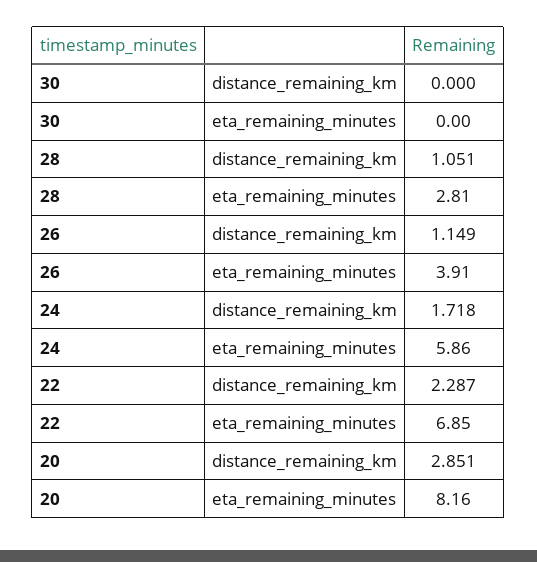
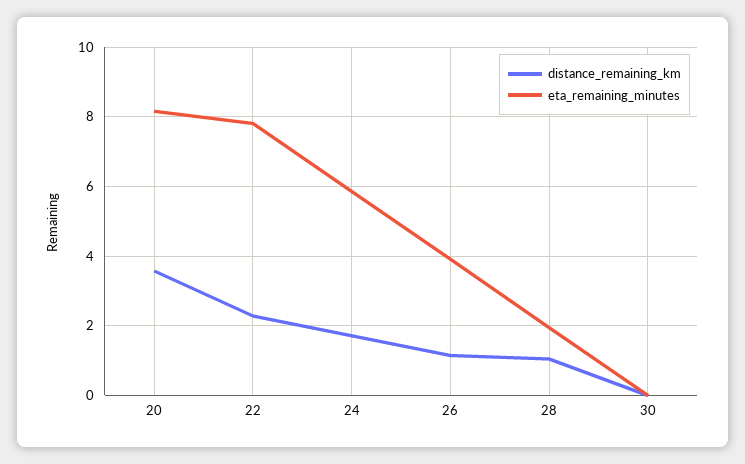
  {
    "distance_remaining_km": {
      "30": 0,
      "28": 1.051,
      "26": 1.149,
      "24": 1.718,
      "22": 2.287,
-     "20": 2.851
+     "20": 3.6
    },
    "eta_remaining_minutes": {
      "30": 0,
-     "28": 2.81,
+     "28": 2,
      "26": 3.91,
      "24": 5.86,
-     "22": 6.85,
+     "22": 7.8,
      "20": 8.16
    }
  }

